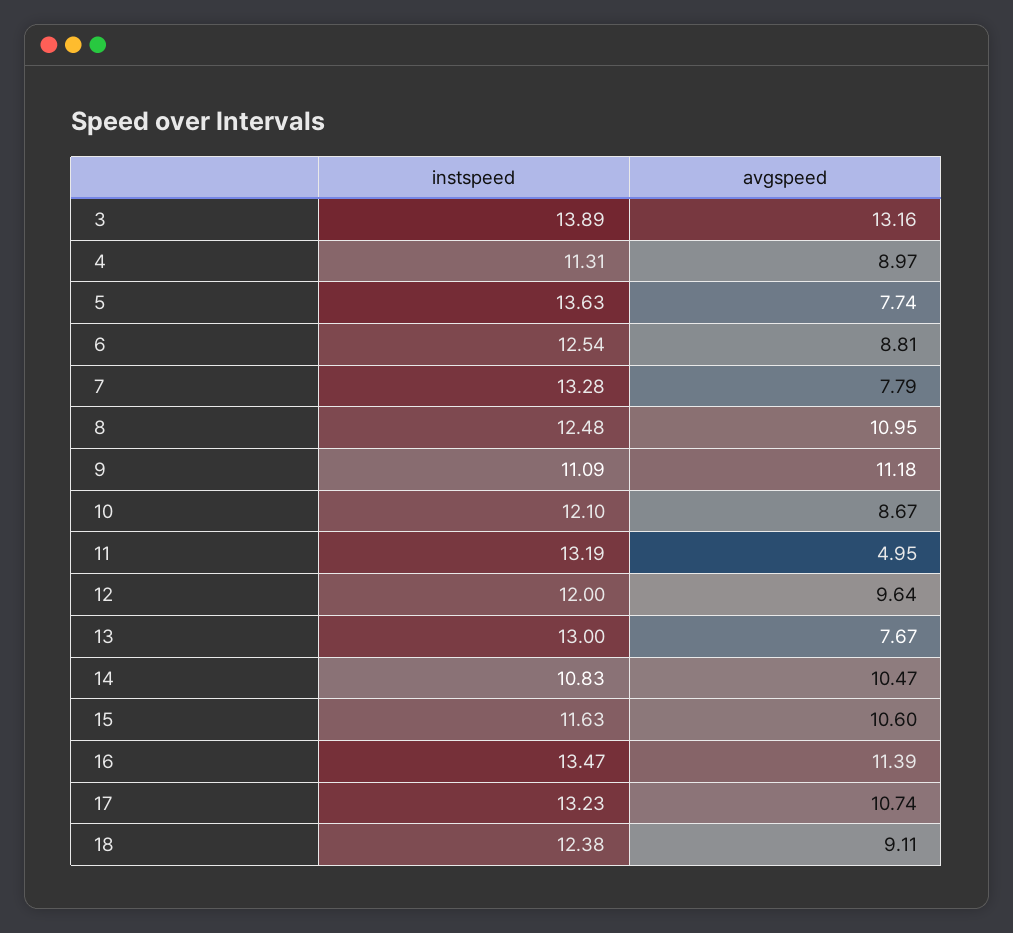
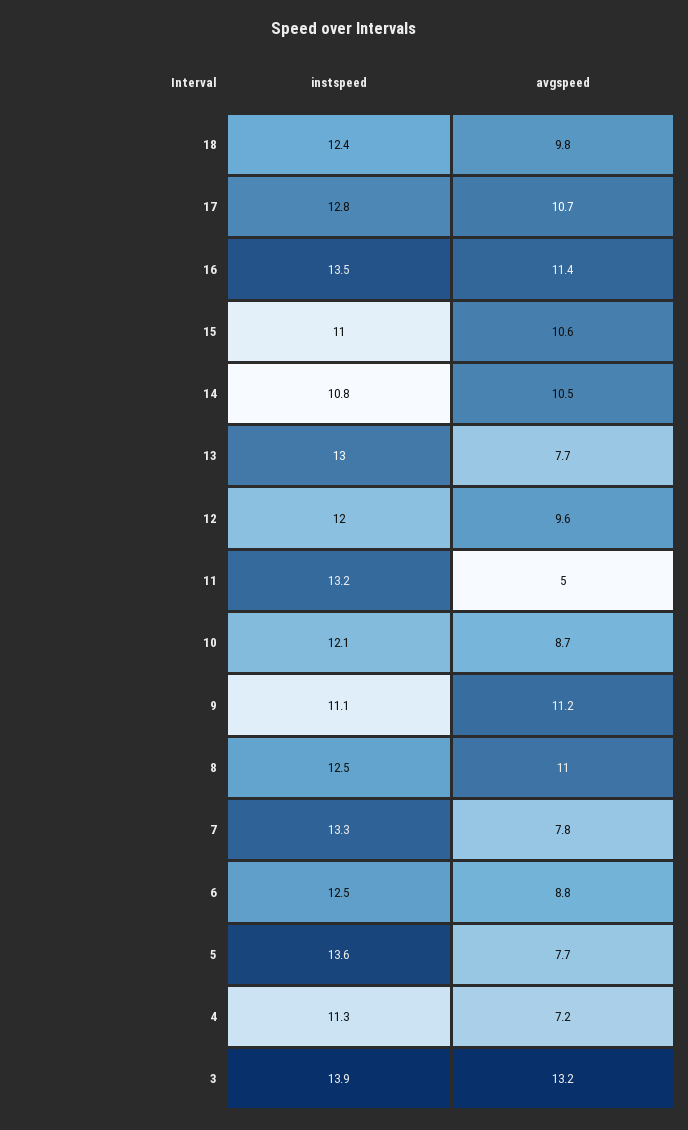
  {
    "instspeed": {
      "3": 13.89,
      "4": 11.31,
      "5": 13.63,
      "6": 12.54,
      "7": 13.28,
      "8": 12.48,
      "9": 11.09,
      "10": 12.1,
      "11": 13.19,
      "12": 12,
      "13": 13,
      "14": 10.83,
-     "15": 11.63,
+     "15": 11,
      "16": 13.47,
-     "17": 13.23,
+     "17": 12.8,
      "18": 12.38
    },
    "avgspeed": {
      "3": 13.16,
-     "4": 8.97,
+     "4": 7.2,
      "5": 7.74,
      "6": 8.81,
      "7": 7.79,
      "8": 10.95,
      "9": 11.18,
      "10": 8.67,
      "11": 4.95,
      "12": 9.64,
      "13": 7.67,
      "14": 10.47,
      "15": 10.6,
      "16": 11.39,
      "17": 10.74,
-     "18": 9.11
+     "18": 9.8
    }
  }

